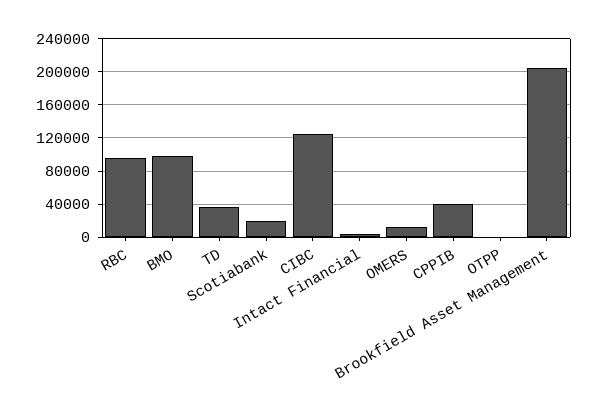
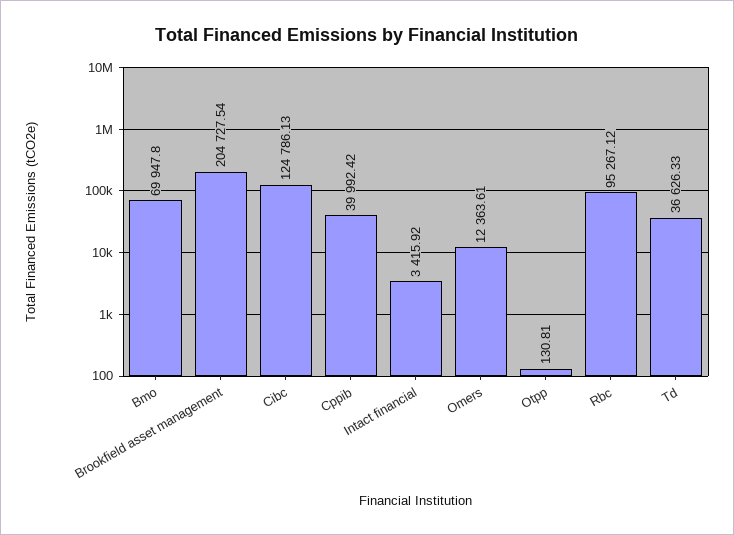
  {
    "RBC": 95267.12,
-   "BMO": 100000,
+   "BMO": 69947.8,
    "TD": 36626.33,
-   "Scotiabank": 20000,
    "CIBC": 124786.13,
    "Intact Financial": 3415.92,
    "OMERS": 12363.61,
    "CPPIB": 39992.42,
    "OTPP": 130.81,
    "Brookfield Asset Management": 204727.54
  }

